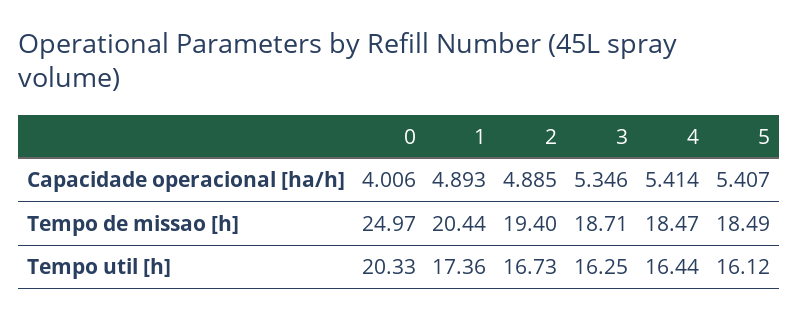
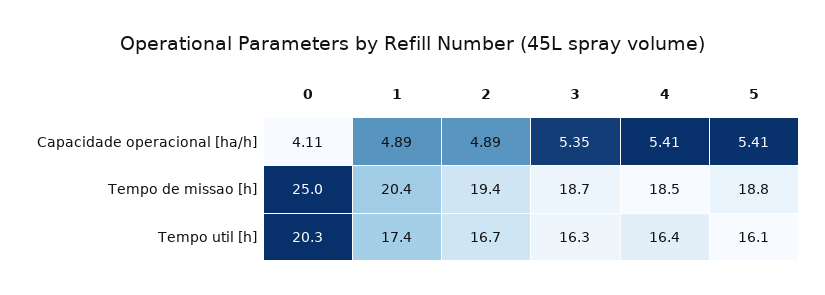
  {
    "0": {
-     "Capacidade operacional [ha/h]": 4.006,
+     "Capacidade operacional [ha/h]": 4.11,
      "Tempo de missao [h]": 24.97,
      "Tempo util [h]": 20.33
    },
    "1": {
      "Capacidade operacional [ha/h]": 4.893,
      "Tempo de missao [h]": 20.44,
      "Tempo util [h]": 17.36
    },
    "2": {
      "Capacidade operacional [ha/h]": 4.885,
      "Tempo de missao [h]": 19.4,
      "Tempo util [h]": 16.73
    },
    "3": {
      "Capacidade operacional [ha/h]": 5.346,
      "Tempo de missao [h]": 18.71,
      "Tempo util [h]": 16.25
    },
    "4": {
      "Capacidade operacional [ha/h]": 5.414,
      "Tempo de missao [h]": 18.47,
      "Tempo util [h]": 16.44
    },
    "5": {
      "Capacidade operacional [ha/h]": 5.407,
-     "Tempo de missao [h]": 18.49,
+     "Tempo de missao [h]": 18.8,
      "Tempo util [h]": 16.12
    }
  }

